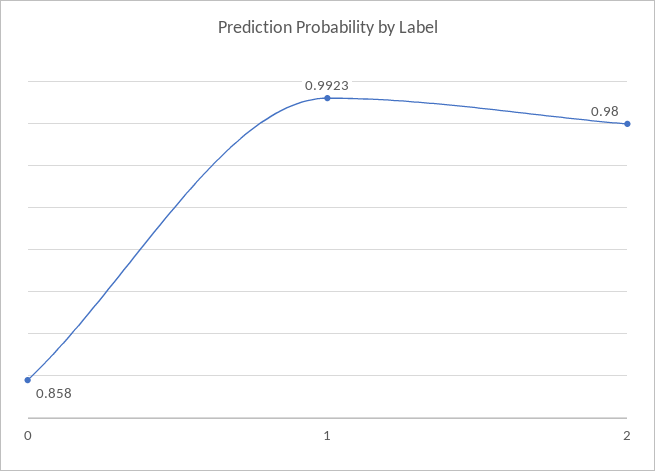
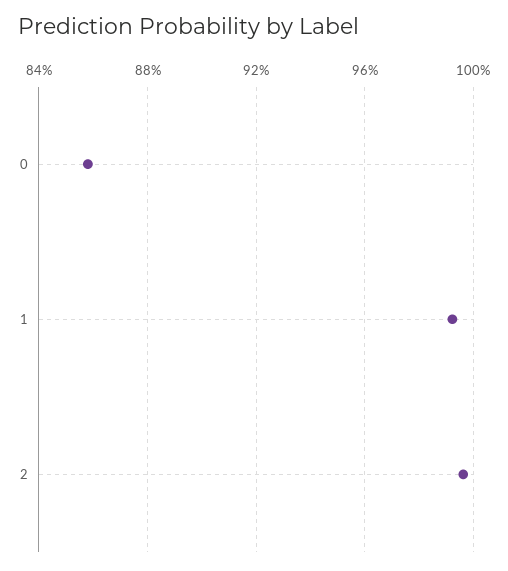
  {
    "0": 0.858,
    "1": 0.9923,
-   "2": 0.98
+   "2": 0.995
  }

